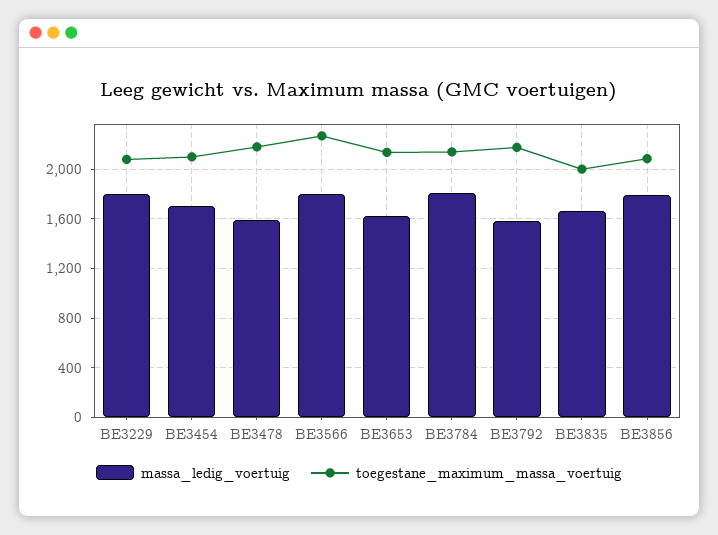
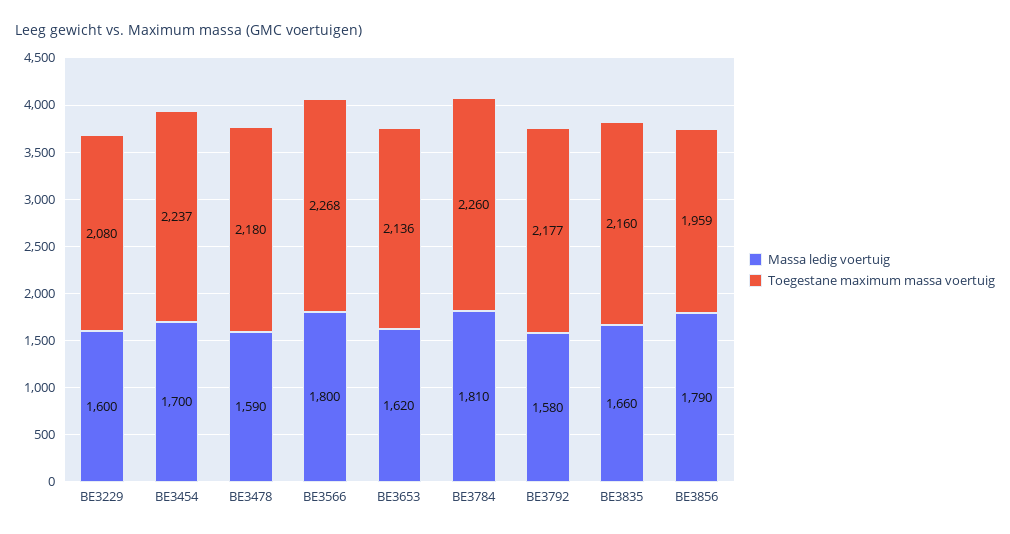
  {
    "massa_ledig_voertuig": {
-     "BE3229": 1800,
+     "BE3229": 1600,
      "BE3454": 1700,
      "BE3478": 1590,
      "BE3566": 1800,
      "BE3653": 1620,
      "BE3784": 1810,
      "BE3792": 1580,
      "BE3835": 1660,
      "BE3856": 1790
    },
    "toegestane_maximum_massa_voertuig": {
      "BE3229": 2080,
-     "BE3454": 2100,
+     "BE3454": 2237,
      "BE3478": 2180,
      "BE3566": 2268,
      "BE3653": 2136,
-     "BE3784": 2150,
+     "BE3784": 2260,
      "BE3792": 2177,
-     "BE3835": 2000,
+     "BE3835": 2160,
-     "BE3856": 2100
+     "BE3856": 1959
    }
  }

